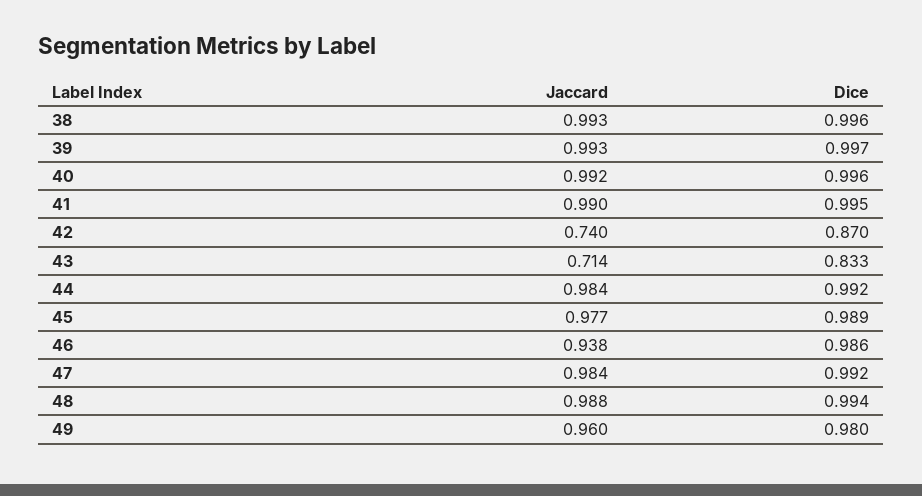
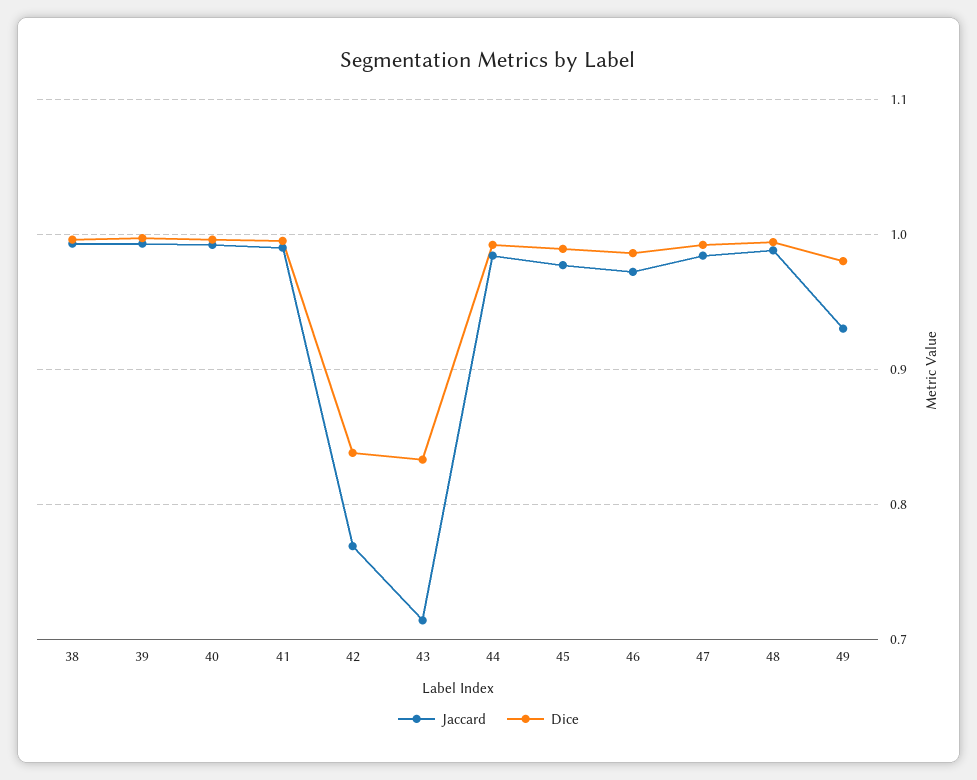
  {
    "Jaccard": {
      "38": 0.993,
      "39": 0.993,
      "40": 0.992,
      "41": 0.99,
-     "42": 0.74,
+     "42": 0.77,
      "43": 0.714,
      "44": 0.984,
      "45": 0.977,
-     "46": 0.938,
+     "46": 0.97,
      "47": 0.984,
      "48": 0.988,
-     "49": 0.96
+     "49": 0.93
    },
    "Dice": {
      "38": 0.996,
      "39": 0.997,
      "40": 0.996,
      "41": 0.995,
-     "42": 0.87,
+     "42": 0.84,
      "43": 0.833,
      "44": 0.992,
      "45": 0.989,
      "46": 0.986,
      "47": 0.992,
      "48": 0.994,
      "49": 0.98
    }
  }

